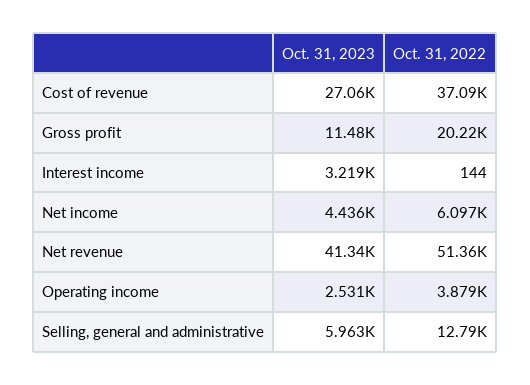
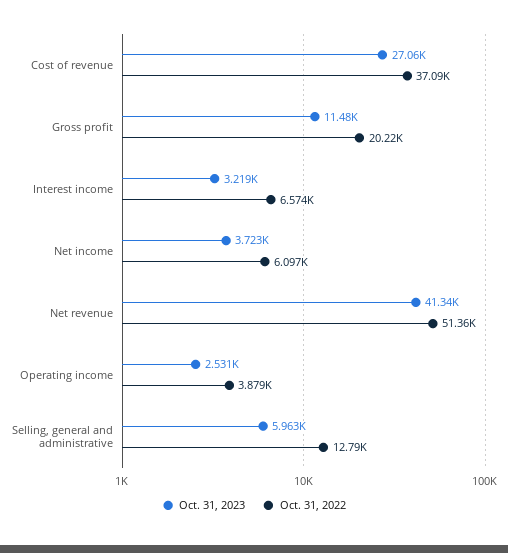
  {
    "Oct. 31, 2023": {
      "Cost of revenue": 27060,
      "Gross profit": 11480,
      "Interest income": 3219,
-     "Net income": 4436,
+     "Net income": 3723,
      "Net revenue": 41340,
      "Operating income": 2531,
      "Selling, general and administrative": 5963
    },
    "Oct. 31, 2022": {
      "Cost of revenue": 37090,
      "Gross profit": 20220,
-     "Interest income": 144,
+     "Interest income": 6574,
      "Net income": 6097,
      "Net revenue": 51360,
      "Operating income": 3879,
      "Selling, general and administrative": 12790
    }
  }

